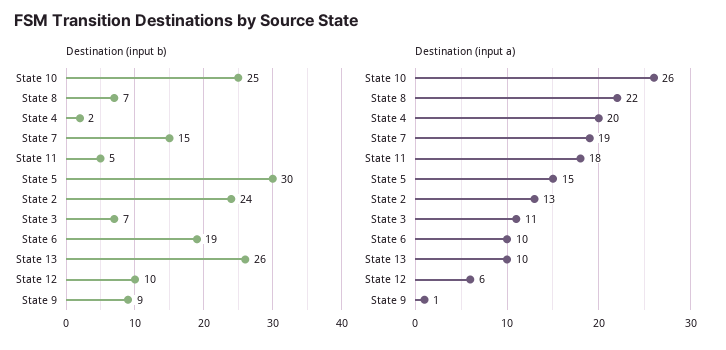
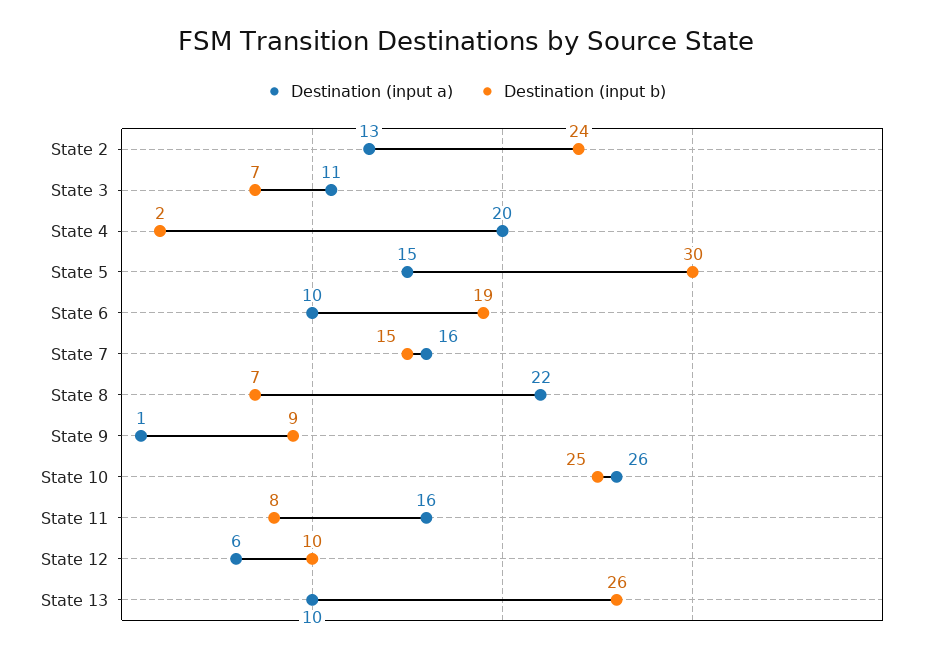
  {
    "Destination (input b)": {
      "State 10": 25,
      "State 8": 7,
      "State 4": 2,
      "State 7": 15,
-     "State 11": 5,
+     "State 11": 8,
      "State 5": 30,
      "State 2": 24,
      "State 3": 7,
      "State 6": 19,
      "State 13": 26,
      "State 12": 10,
      "State 9": 9
    },
    "Destination (input a)": {
      "State 10": 26,
      "State 8": 22,
      "State 4": 20,
-     "State 7": 19,
+     "State 7": 16,
-     "State 11": 18,
+     "State 11": 16,
      "State 5": 15,
      "State 2": 13,
      "State 3": 11,
      "State 6": 10,
      "State 13": 10,
      "State 12": 6,
      "State 9": 1
    }
  }

